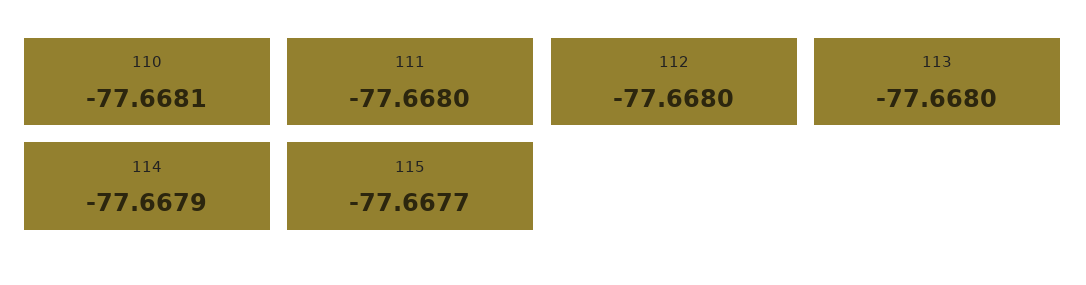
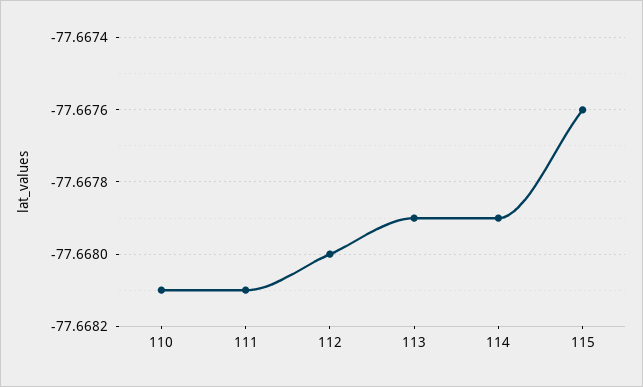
  {
    "110": -77.6681,
-   "111": -77.668,
+   "111": -77.6681,
    "112": -77.668,
-   "113": -77.668,
+   "113": -77.6679,
    "114": -77.6679,
-   "115": -77.6677
+   "115": -77.6676
  }

